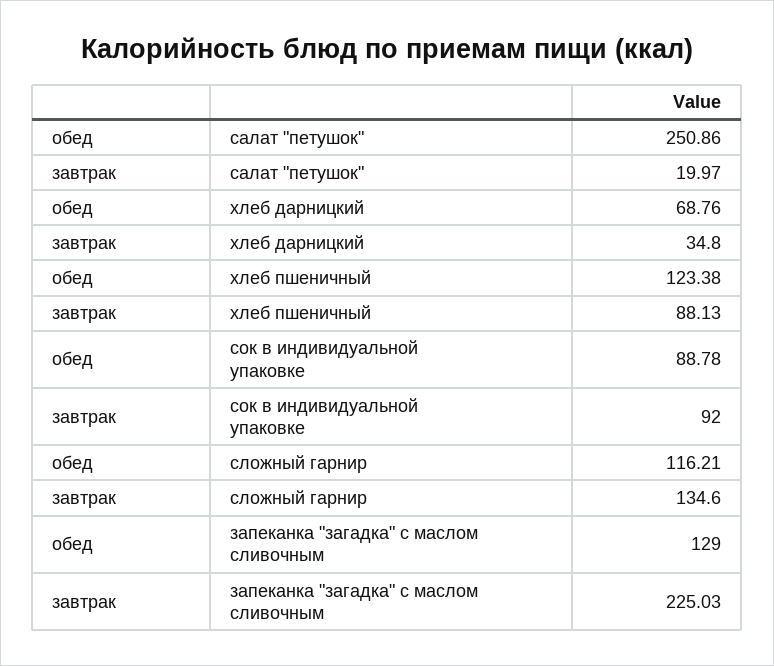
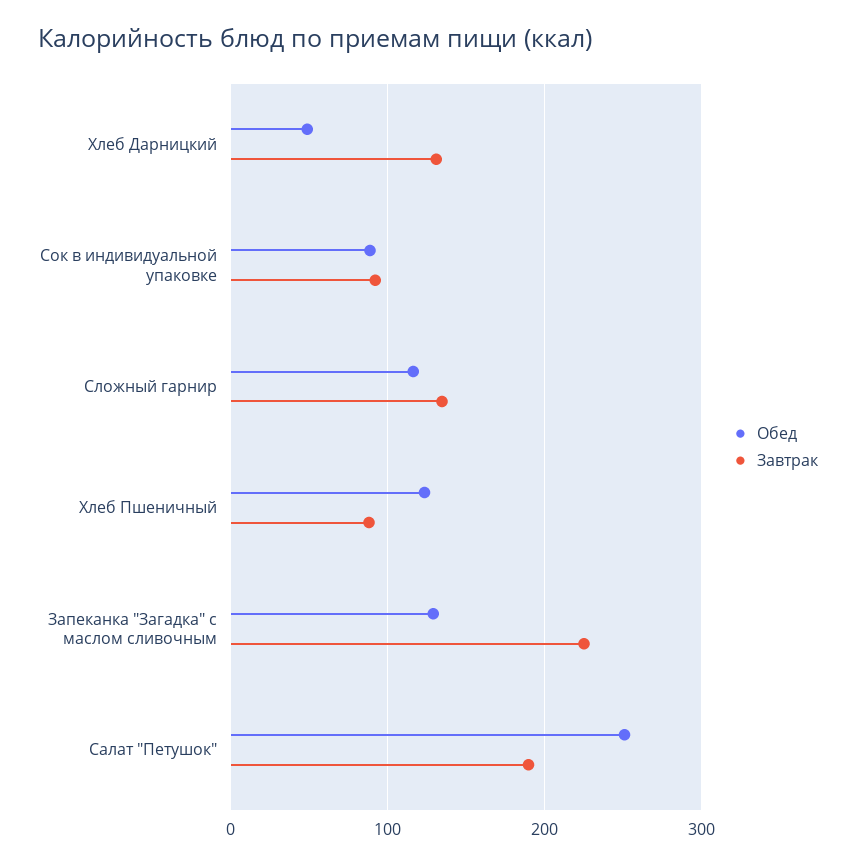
  {
    "обед": {
      "салат \"петушок\"": 250.86,
-     "хлеб дарницкий": 68.76,
+     "хлеб дарницкий": 50,
      "хлеб пшеничный": 123.38,
      "сок в индивидуальной упаковке": 88.78,
      "сложный гарнир": 116.21,
      "запеканка \"загадка\" с маслом сливочным": 129
    },
    "завтрак": {
-     "салат \"петушок\"": 19.97,
+     "салат \"петушок\"": 190,
-     "хлеб дарницкий": 34.8,
+     "хлеб дарницкий": 130,
      "хлеб пшеничный": 88.13,
      "сок в индивидуальной упаковке": 92,
      "сложный гарнир": 134.6,
      "запеканка \"загадка\" с маслом сливочным": 225.03
    }
  }

